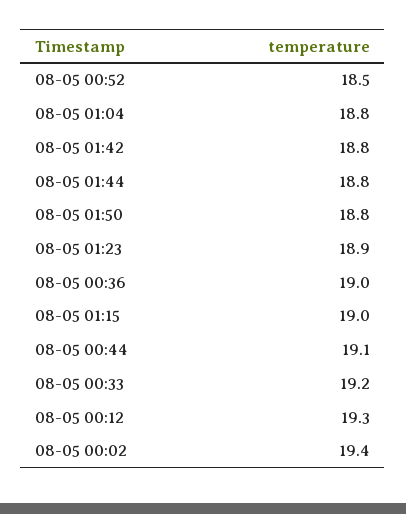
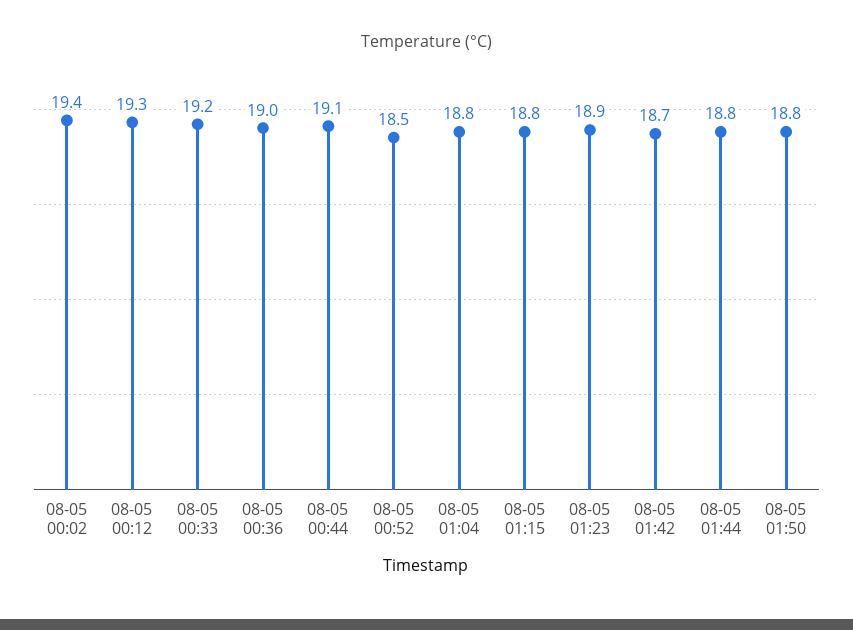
  {
    "08-05 00:52": 18.5,
    "08-05 01:04": 18.8,
-   "08-05 01:42": 18.8,
+   "08-05 01:42": 18.7,
    "08-05 01:44": 18.8,
    "08-05 01:50": 18.8,
    "08-05 01:23": 18.9,
    "08-05 00:36": 19,
-   "08-05 01:15": 19,
+   "08-05 01:15": 18.8,
    "08-05 00:44": 19.1,
    "08-05 00:33": 19.2,
    "08-05 00:12": 19.3,
    "08-05 00:02": 19.4
  }

